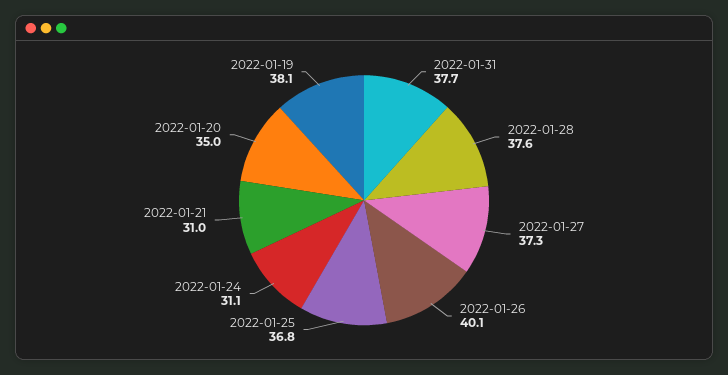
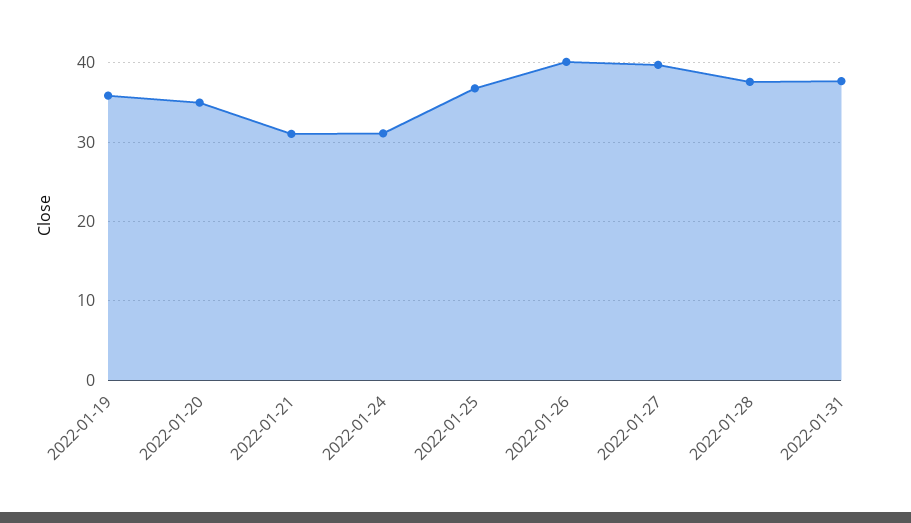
  {
    "2022-01-31": 37.7,
    "2022-01-28": 37.6,
-   "2022-01-27": 37.3,
+   "2022-01-27": 40,
    "2022-01-26": 40.1,
    "2022-01-25": 36.8,
    "2022-01-24": 31.1,
    "2022-01-21": 31,
    "2022-01-20": 35,
-   "2022-01-19": 38.1
+   "2022-01-19": 36
  }

